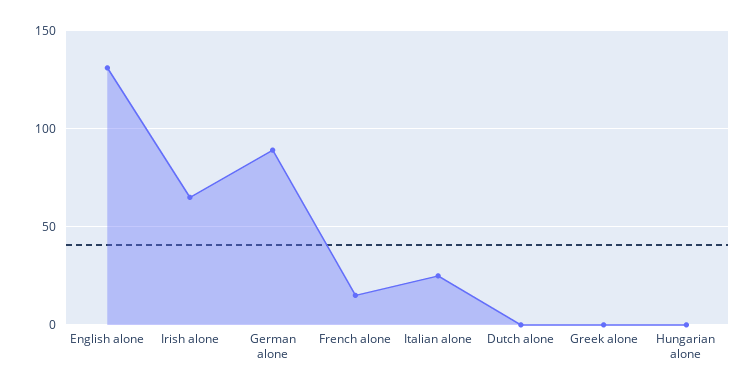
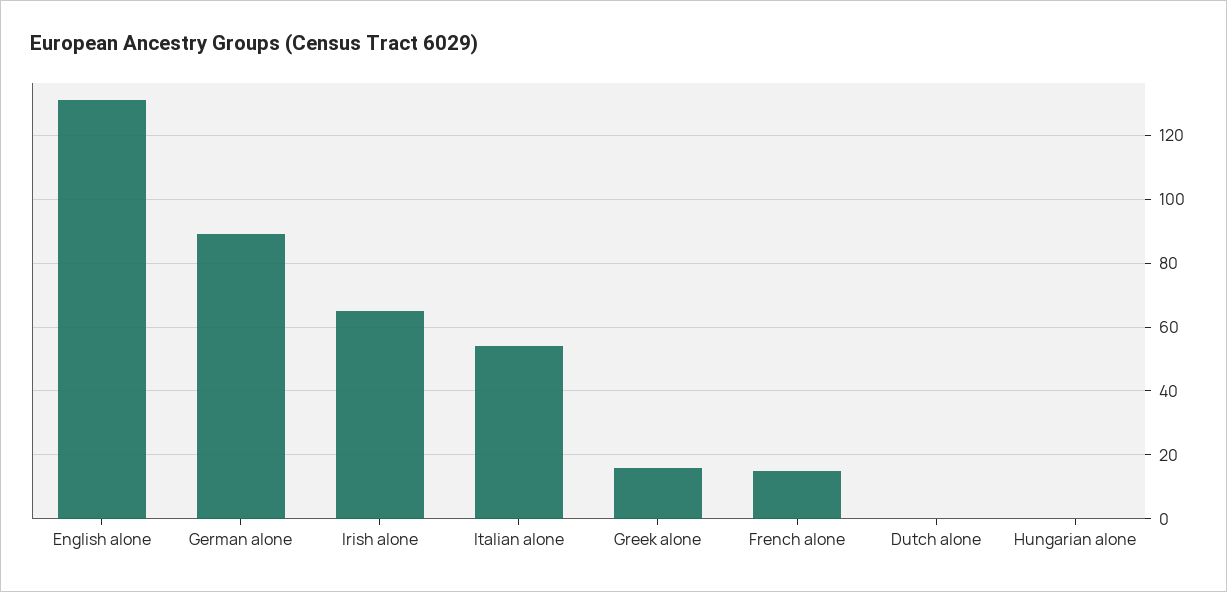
  {
    "English alone": 130,
    "Irish alone": 65,
    "German alone": 90,
    "French alone": 15,
-   "Italian alone": 25,
+   "Italian alone": 55,
    "Dutch alone": 0,
-   "Greek alone": 0,
+   "Greek alone": 15,
    "Hungarian alone": 0
  }

